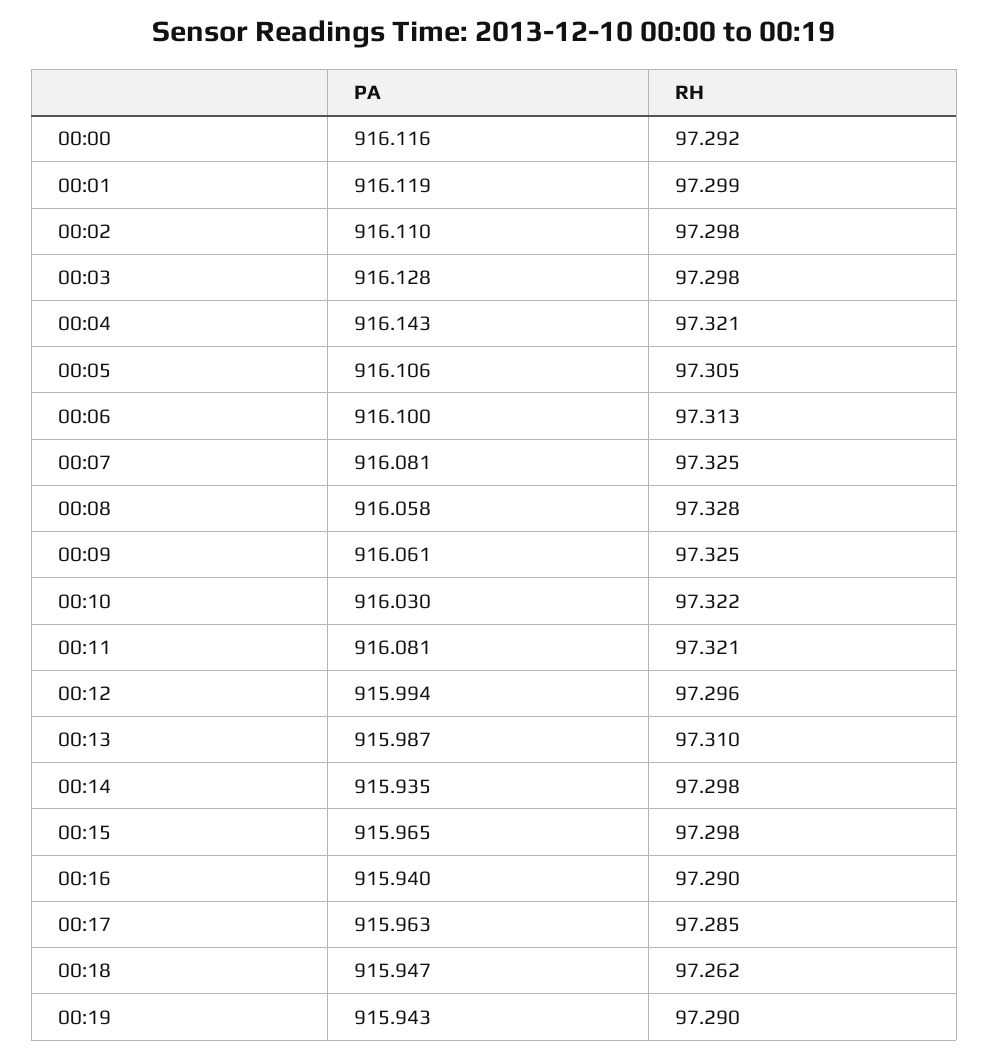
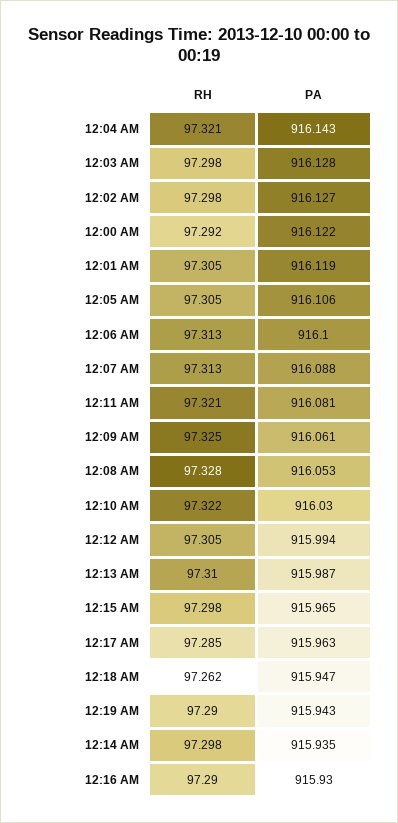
  {
    "PA": {
-     "00:00": 916.116,
+     "00:00": 916.122,
      "00:01": 916.119,
-     "00:02": 916.11,
+     "00:02": 916.127,
      "00:03": 916.128,
      "00:04": 916.143,
      "00:05": 916.106,
      "00:06": 916.1,
-     "00:07": 916.081,
+     "00:07": 916.088,
-     "00:08": 916.058,
+     "00:08": 916.053,
      "00:09": 916.061,
      "00:10": 916.03,
      "00:11": 916.081,
      "00:12": 915.994,
      "00:13": 915.987,
      "00:14": 915.935,
      "00:15": 915.965,
-     "00:16": 915.94,
+     "00:16": 915.93,
      "00:17": 915.963,
      "00:18": 915.947,
      "00:19": 915.943
    },
    "RH": {
      "00:00": 97.292,
-     "00:01": 97.299,
+     "00:01": 97.305,
      "00:02": 97.298,
      "00:03": 97.298,
      "00:04": 97.321,
      "00:05": 97.305,
      "00:06": 97.313,
-     "00:07": 97.325,
+     "00:07": 97.313,
      "00:08": 97.328,
      "00:09": 97.325,
      "00:10": 97.322,
      "00:11": 97.321,
-     "00:12": 97.296,
+     "00:12": 97.305,
      "00:13": 97.31,
      "00:14": 97.298,
      "00:15": 97.298,
      "00:16": 97.29,
      "00:17": 97.285,
      "00:18": 97.262,
      "00:19": 97.29
    }
  }

